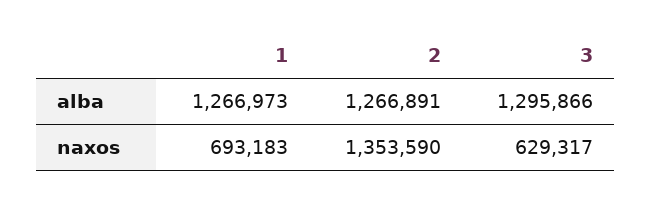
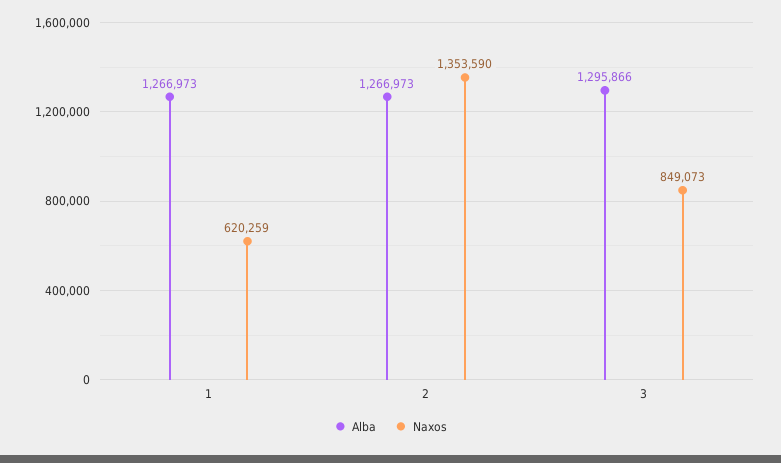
  {
    "alba": {
      "1": 1266973,
-     "2": 1266891,
+     "2": 1266973,
      "3": 1295866
    },
    "naxos": {
-     "1": 693183,
+     "1": 620259,
      "2": 1353590,
-     "3": 629317
+     "3": 849073
    }
  }

